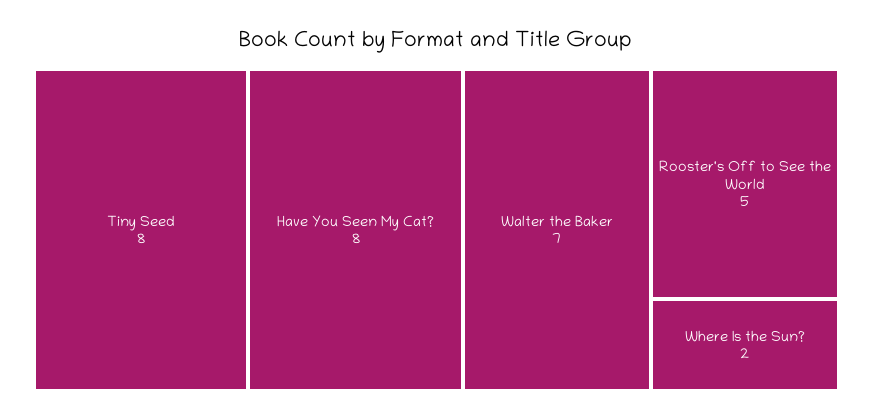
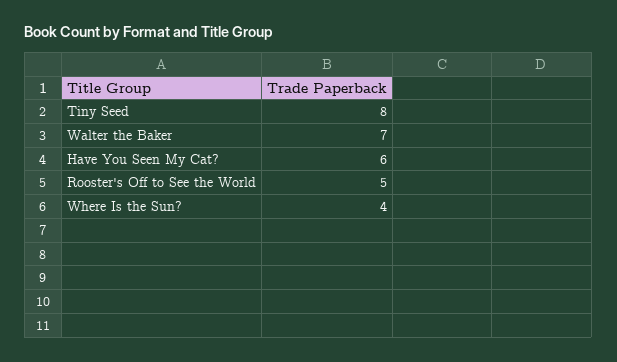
  {
    "Tiny Seed": 8,
-   "Have You Seen My Cat?": 8,
+   "Have You Seen My Cat?": 6,
    "Walter the Baker": 7,
    "Rooster's Off to See the World": 5,
-   "Where Is the Sun?": 2
+   "Where Is the Sun?": 4
  }

